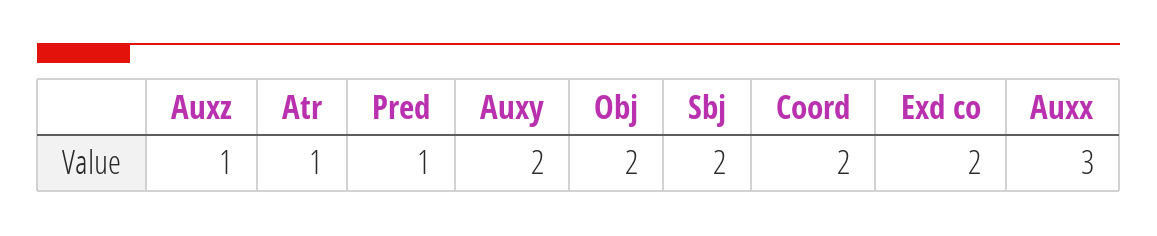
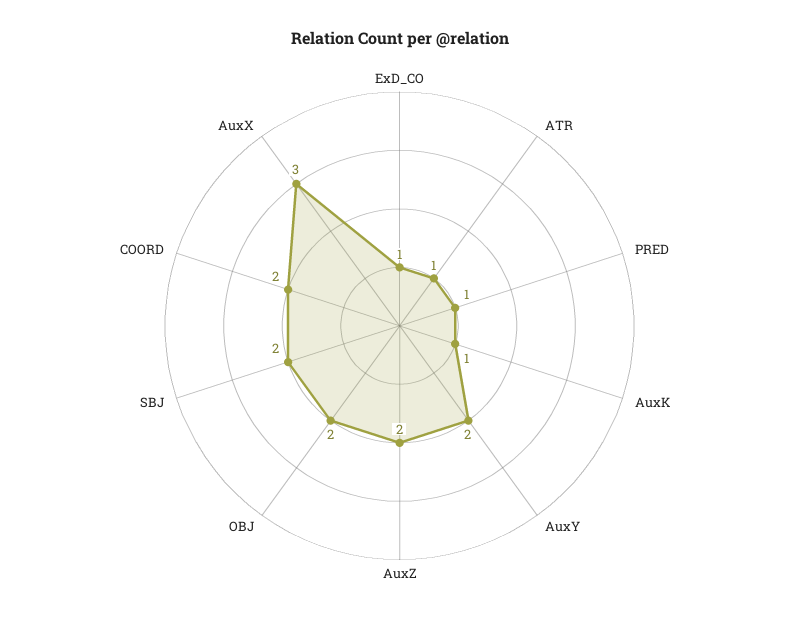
  {
-   "Auxz": 1,
+   "Auxz": 2,
    "Atr": 1,
    "Pred": 1,
    "Auxy": 2,
    "Obj": 2,
    "Sbj": 2,
    "Coord": 2,
-   "Exd co": 2,
+   "Exd co": 1,
-   "Auxx": 3
+   "Auxx": 3,
+   "AuxK": 1
  }

